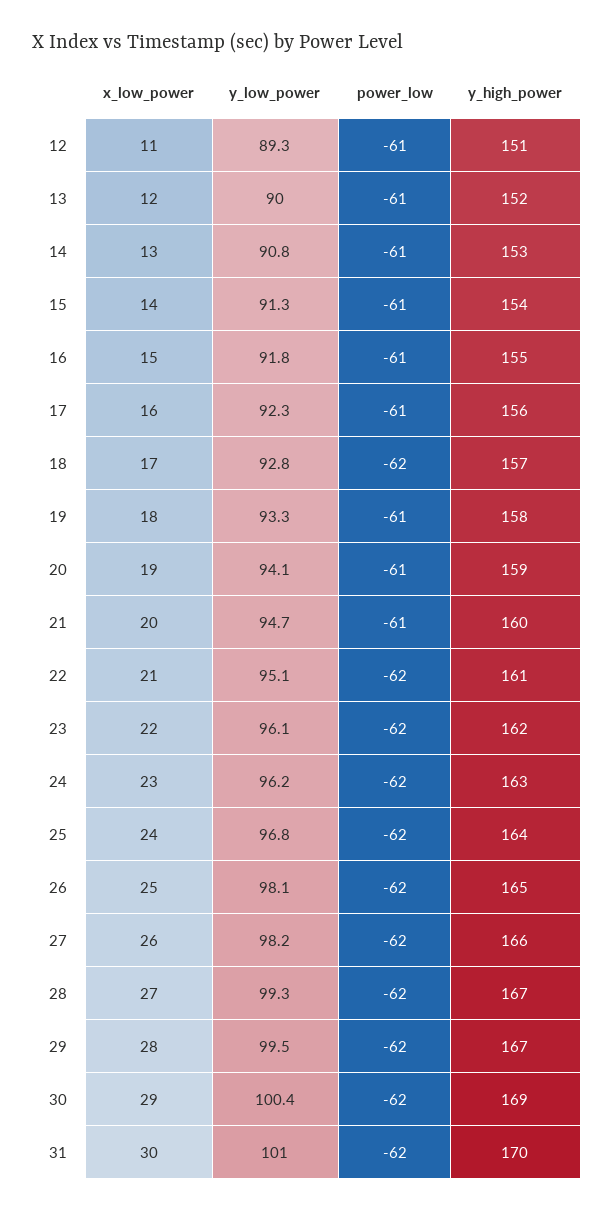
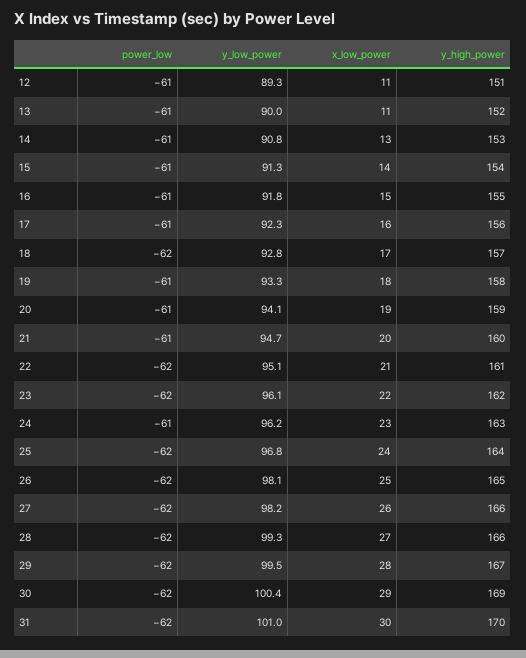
  {
    "x_low_power": {
      "12": 11,
-     "13": 12,
+     "13": 11,
      "14": 13,
      "15": 14,
      "16": 15,
      "17": 16,
      "18": 17,
      "19": 18,
      "20": 19,
      "21": 20,
      "22": 21,
      "23": 22,
      "24": 23,
      "25": 24,
      "26": 25,
      "27": 26,
      "28": 27,
      "29": 28,
      "30": 29,
      "31": 30
    },
    "y_low_power": {
      "12": 89.3,
      "13": 90,
      "14": 90.8,
      "15": 91.3,
      "16": 91.8,
      "17": 92.3,
      "18": 92.8,
      "19": 93.3,
      "20": 94.1,
      "21": 94.7,
      "22": 95.1,
      "23": 96.1,
      "24": 96.2,
      "25": 96.8,
      "26": 98.1,
      "27": 98.2,
      "28": 99.3,
      "29": 99.5,
      "30": 100.4,
      "31": 101
    },
    "power_low": {
      "12": -61,
      "13": -61,
      "14": -61,
      "15": -61,
      "16": -61,
      "17": -61,
      "18": -62,
      "19": -61,
      "20": -61,
      "21": -61,
      "22": -62,
      "23": -62,
-     "24": -62,
+     "24": -61,
      "25": -62,
      "26": -62,
      "27": -62,
      "28": -62,
      "29": -62,
      "30": -62,
      "31": -62
    },
    "y_high_power": {
      "12": 151,
      "13": 152,
      "14": 153,
      "15": 154,
      "16": 155,
      "17": 156,
      "18": 157,
      "19": 158,
      "20": 159,
      "21": 160,
      "22": 161,
      "23": 162,
      "24": 163,
      "25": 164,
      "26": 165,
      "27": 166,
-     "28": 167,
+     "28": 166,
      "29": 167,
      "30": 169,
      "31": 170
    }
  }

